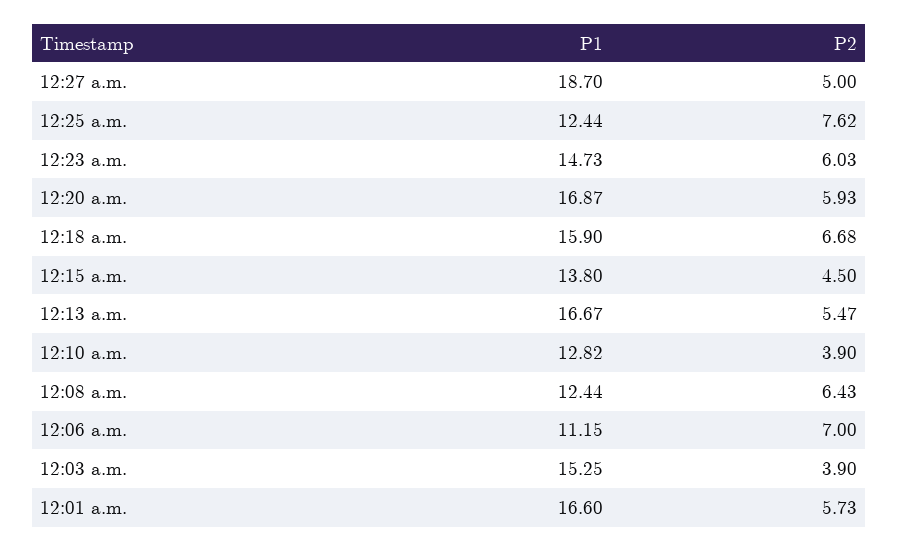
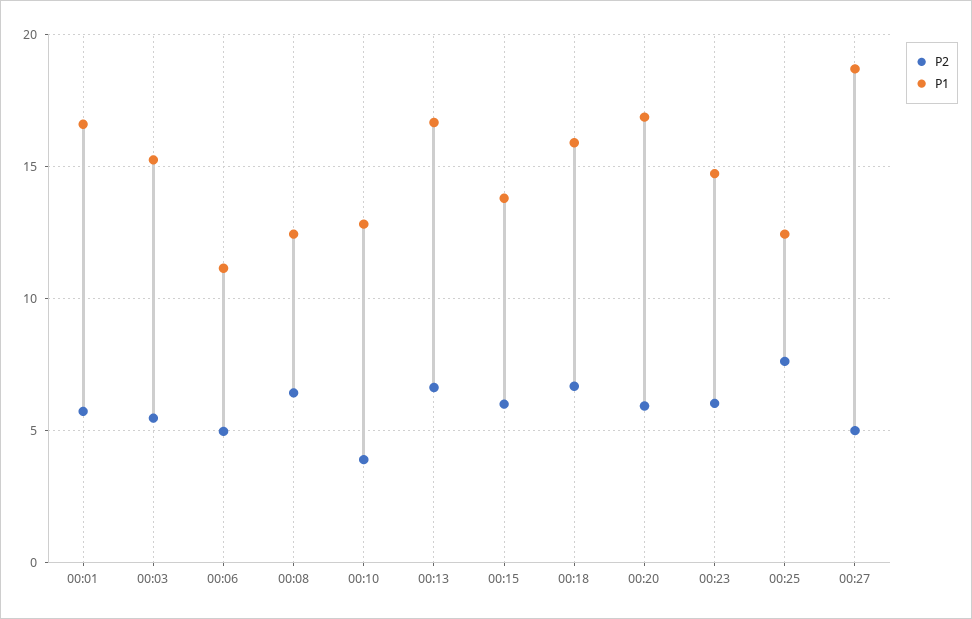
  {
    "P1": {
      "12:27 a.m.": 18.7,
      "12:25 a.m.": 12.44,
      "12:23 a.m.": 14.73,
      "12:20 a.m.": 16.87,
      "12:18 a.m.": 15.9,
      "12:15 a.m.": 13.8,
      "12:13 a.m.": 16.67,
      "12:10 a.m.": 12.82,
      "12:08 a.m.": 12.44,
      "12:06 a.m.": 11.15,
      "12:03 a.m.": 15.25,
      "12:01 a.m.": 16.6
    },
    "P2": {
      "12:27 a.m.": 5,
      "12:25 a.m.": 7.62,
      "12:23 a.m.": 6.03,
      "12:20 a.m.": 5.93,
      "12:18 a.m.": 6.68,
-     "12:15 a.m.": 4.5,
+     "12:15 a.m.": 6,
-     "12:13 a.m.": 5.47,
+     "12:13 a.m.": 6.5,
      "12:10 a.m.": 3.9,
      "12:08 a.m.": 6.43,
-     "12:06 a.m.": 7,
+     "12:06 a.m.": 5,
-     "12:03 a.m.": 3.9,
+     "12:03 a.m.": 5.5,
      "12:01 a.m.": 5.73
    }
  }

